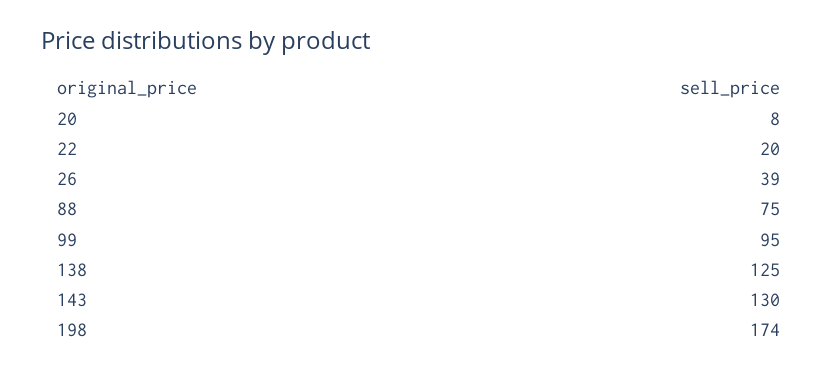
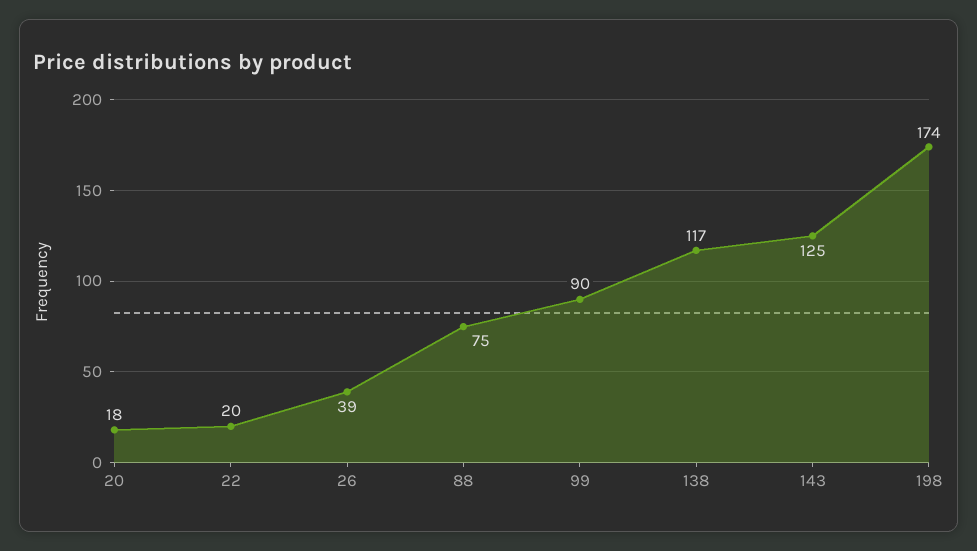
  {
-   "20": 8,
+   "20": 18,
    "22": 20,
    "26": 39,
    "88": 75,
-   "99": 95,
+   "99": 90,
-   "138": 125,
+   "138": 117,
-   "143": 130,
+   "143": 125,
    "198": 174
  }

